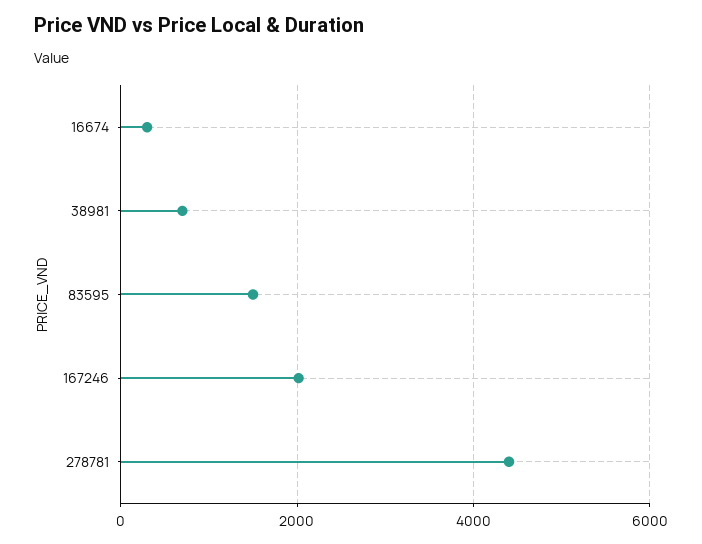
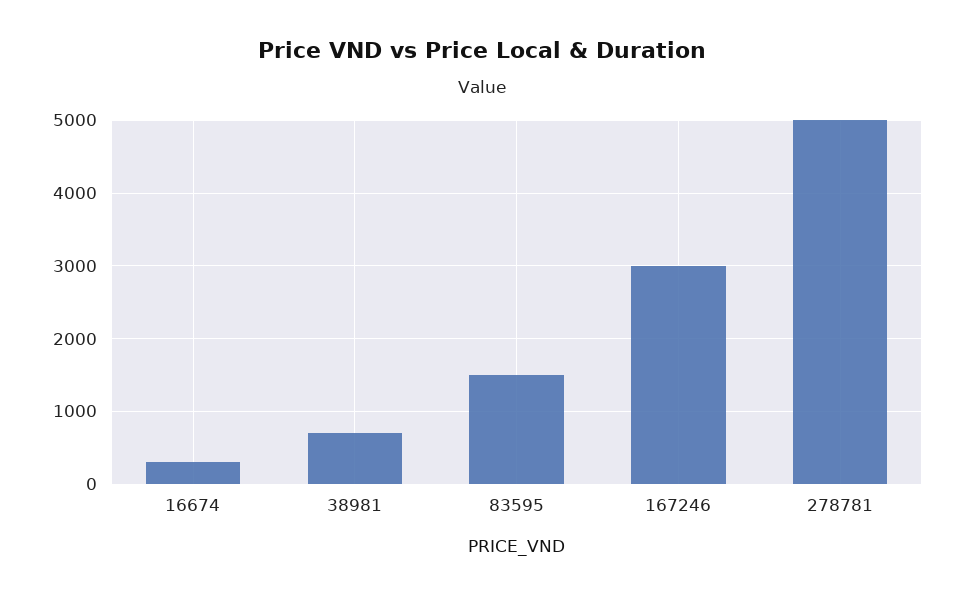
  {
    "16674": 300,
    "38981": 700,
    "83595": 1500,
-   "167246": 2000,
+   "167246": 3000,
-   "278781": 4400
+   "278781": 5000
  }

